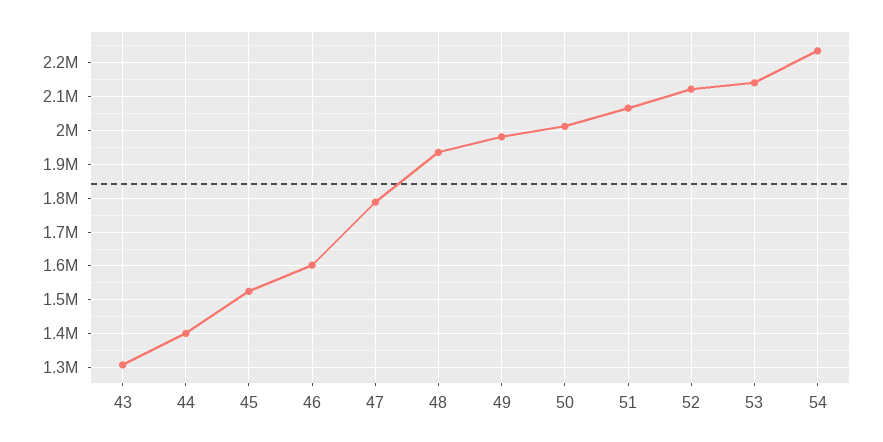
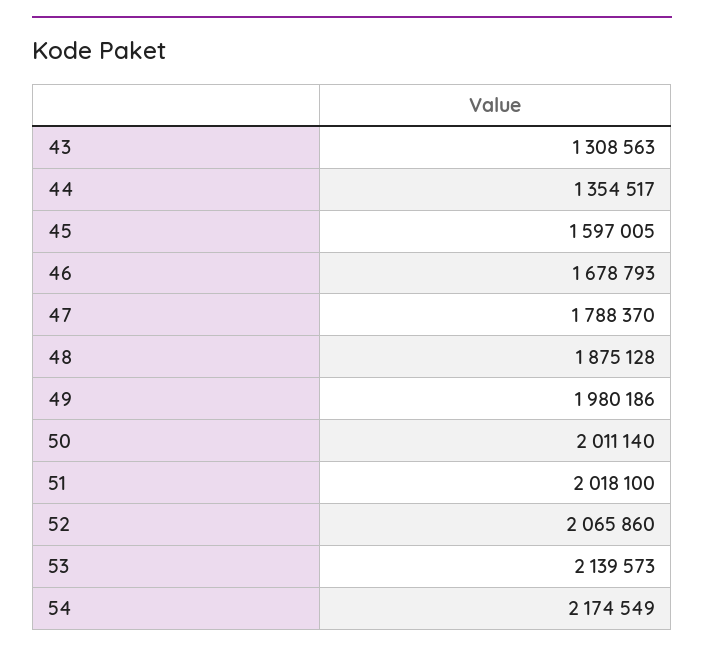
  {
    "43": 1308563,
-   "44": 1400000,
+   "44": 1354517,
-   "45": 1520000,
+   "45": 1597005,
-   "46": 1600000,
+   "46": 1678793,
    "47": 1788370,
-   "48": 1940000,
+   "48": 1875128,
    "49": 1980186,
    "50": 2011140,
-   "51": 2060000,
+   "51": 2018100,
-   "52": 2120000,
+   "52": 2065860,
    "53": 2139573,
-   "54": 2240000
+   "54": 2174549
  }

